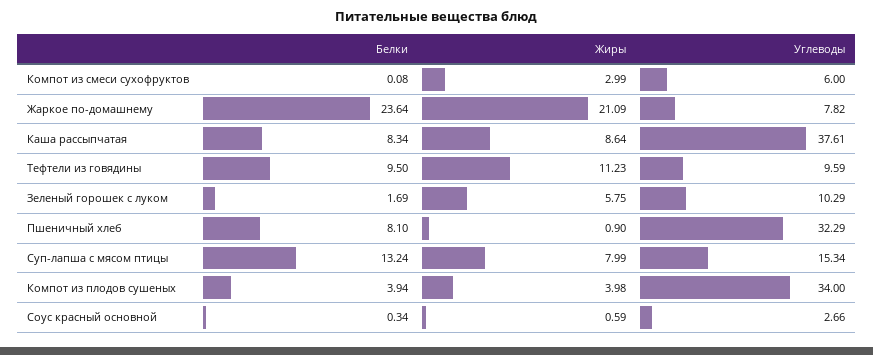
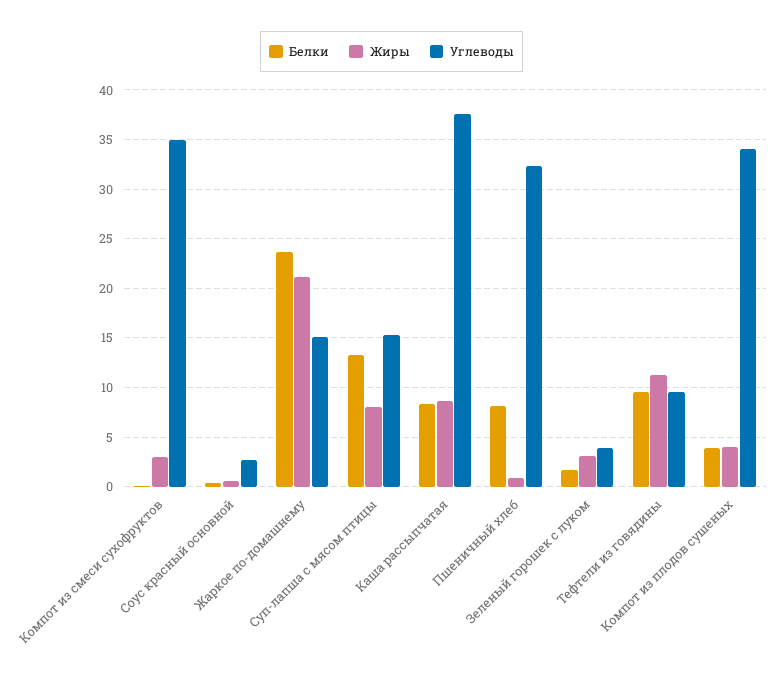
  {
    "Белки": {
      "Компот из смеси сухофруктов": 0.08,
      "Жаркое по-домашнему": 23.64,
      "Каша рассыпчатая": 8.34,
      "Тефтели из говядины": 9.5,
      "Зеленый горошек с луком": 1.69,
      "Пшеничный хлеб": 8.1,
      "Суп-лапша с мясом птицы": 13.24,
      "Компот из плодов сушеных": 3.94,
      "Соус красный основной": 0.34
    },
    "Жиры": {
      "Компот из смеси сухофруктов": 2.99,
      "Жаркое по-домашнему": 21.09,
      "Каша рассыпчатая": 8.64,
      "Тефтели из говядины": 11.23,
-     "Зеленый горошек с луком": 5.75,
+     "Зеленый горошек с луком": 3,
      "Пшеничный хлеб": 0.9,
      "Суп-лапша с мясом птицы": 7.99,
      "Компот из плодов сушеных": 3.98,
      "Соус красный основной": 0.59
    },
    "Углеводы": {
-     "Компот из смеси сухофруктов": 6,
+     "Компот из смеси сухофруктов": 35,
-     "Жаркое по-домашнему": 7.82,
+     "Жаркое по-домашнему": 15,
      "Каша рассыпчатая": 37.61,
      "Тефтели из говядины": 9.59,
-     "Зеленый горошек с луком": 10.29,
+     "Зеленый горошек с луком": 4,
      "Пшеничный хлеб": 32.29,
      "Суп-лапша с мясом птицы": 15.34,
      "Компот из плодов сушеных": 34,
      "Соус красный основной": 2.66
    }
  }

